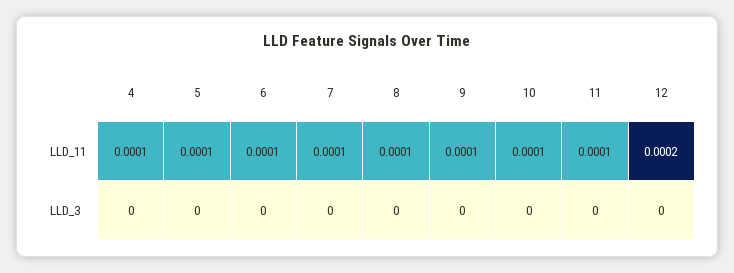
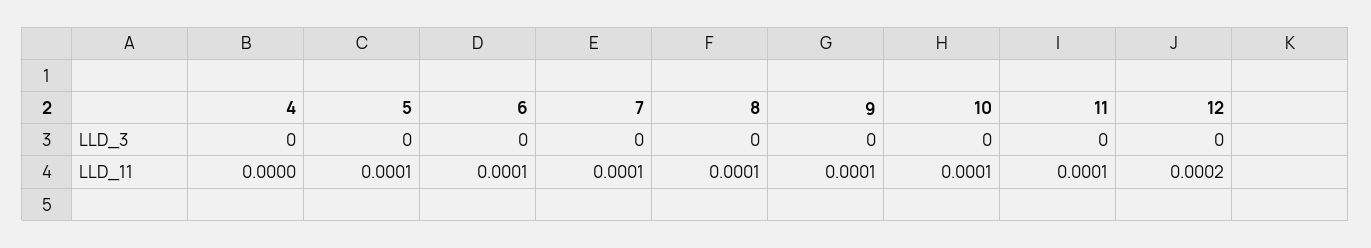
  {
    "4": {
-     "LLD_11": 0.0001,
+     "LLD_11": 0,
      "LLD_3": 0
    },
    "5": {
      "LLD_11": 0.0001,
      "LLD_3": 0
    },
    "6": {
      "LLD_11": 0.0001,
      "LLD_3": 0
    },
    "7": {
      "LLD_11": 0.0001,
      "LLD_3": 0
    },
    "8": {
      "LLD_11": 0.0001,
      "LLD_3": 0
    },
    "9": {
      "LLD_11": 0.0001,
      "LLD_3": 0
    },
    "10": {
      "LLD_11": 0.0001,
      "LLD_3": 0
    },
    "11": {
      "LLD_11": 0.0001,
      "LLD_3": 0
    },
    "12": {
      "LLD_11": 0.0002,
      "LLD_3": 0
    }
  }

